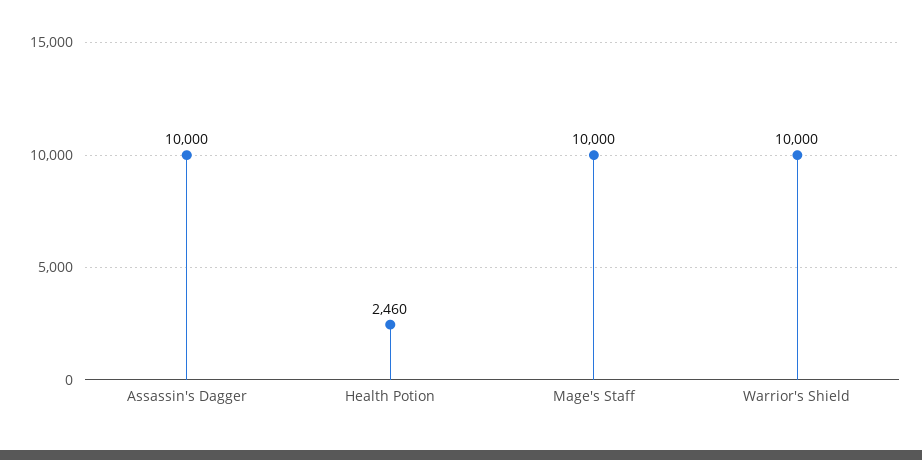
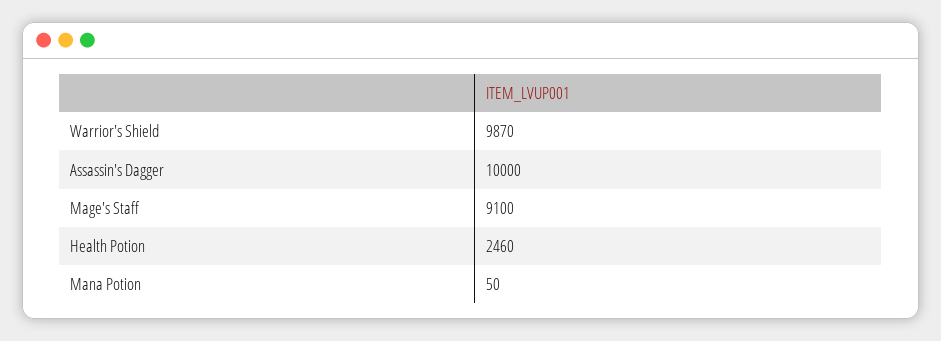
  {
    "Assassin's Dagger": 10000,
    "Health Potion": 2460,
-   "Mage's Staff": 10000,
+   "Mage's Staff": 9100,
-   "Warrior's Shield": 10000
+   "Warrior's Shield": 9870,
+   "Mana Potion": 50
  }

